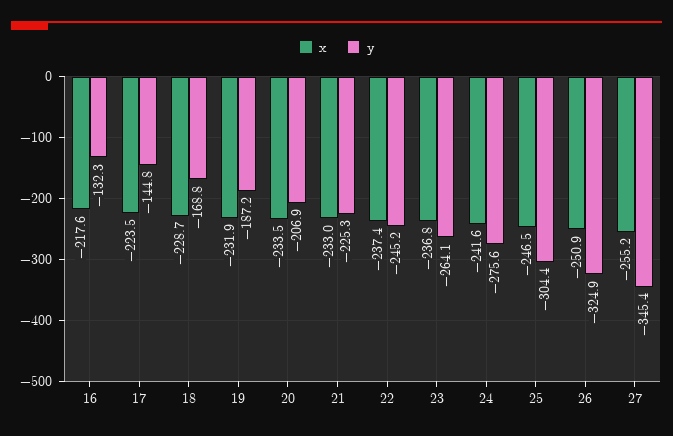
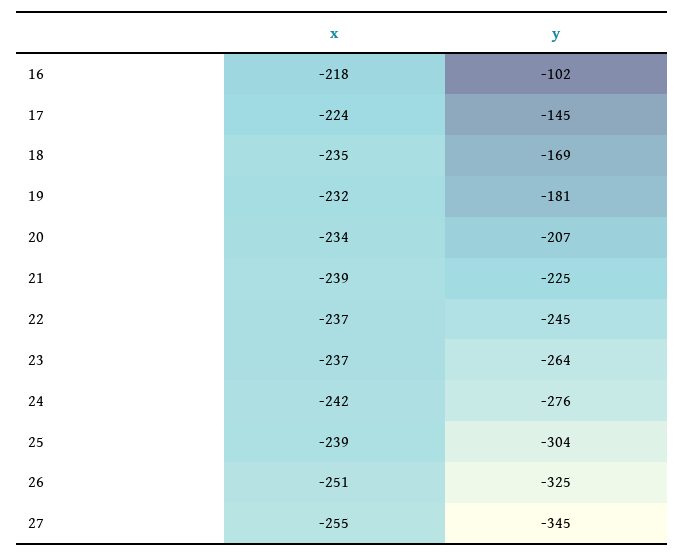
  {
    "x": {
      "16": -217.6,
      "17": -223.5,
-     "18": -228.7,
+     "18": -235,
      "19": -231.9,
      "20": -233.5,
-     "21": -233,
+     "21": -239,
      "22": -237.4,
      "23": -236.8,
      "24": -241.6,
-     "25": -246.5,
+     "25": -239,
      "26": -250.9,
      "27": -255.2
    },
    "y": {
-     "16": -132.3,
+     "16": -102,
      "17": -144.8,
      "18": -168.8,
-     "19": -187.2,
+     "19": -181,
      "20": -206.9,
      "21": -225.3,
      "22": -245.2,
      "23": -264.1,
      "24": -275.6,
      "25": -304.4,
      "26": -324.9,
      "27": -345.4
    }
  }

